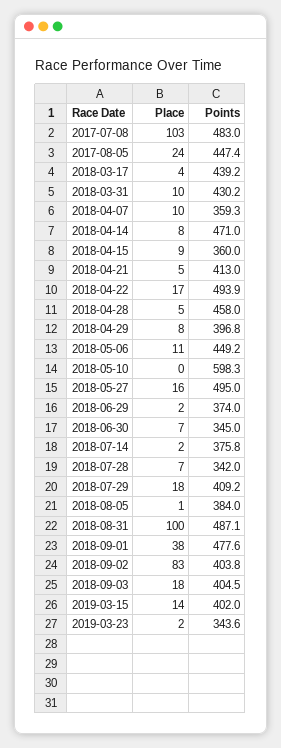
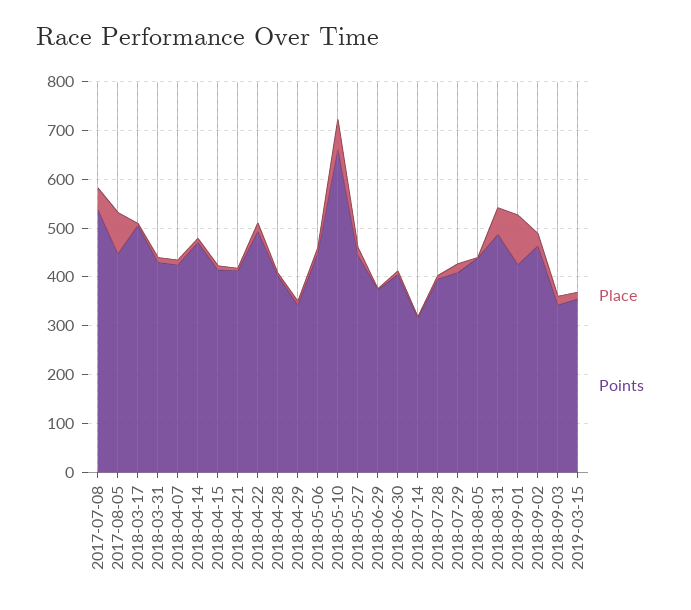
  {
    "Place": {
-     "2017-07-08": 103,
+     "2017-07-08": 40,
-     "2017-08-05": 24,
+     "2017-08-05": 80,
      "2018-03-17": 4,
      "2018-03-31": 10,
      "2018-04-07": 10,
      "2018-04-14": 8,
      "2018-04-15": 9,
      "2018-04-21": 5,
      "2018-04-22": 17,
      "2018-04-28": 5,
      "2018-04-29": 8,
      "2018-05-06": 11,
-     "2018-05-10": 0,
+     "2018-05-10": 60,
      "2018-05-27": 16,
      "2018-06-29": 2,
      "2018-06-30": 7,
      "2018-07-14": 2,
      "2018-07-28": 7,
      "2018-07-29": 18,
      "2018-08-05": 1,
-     "2018-08-31": 100,
+     "2018-08-31": 60,
-     "2018-09-01": 38,
+     "2018-09-01": 100,
-     "2018-09-02": 83,
+     "2018-09-02": 20,
      "2018-09-03": 18,
-     "2019-03-15": 14,
+     "2019-03-15": 14
-     "2019-03-23": 2
    },
    "Points": {
-     "2017-07-08": 483,
+     "2017-07-08": 540,
      "2017-08-05": 447.4,
-     "2018-03-17": 439.2,
+     "2018-03-17": 500,
      "2018-03-31": 430.2,
-     "2018-04-07": 359.3,
+     "2018-04-07": 420,
      "2018-04-14": 471,
-     "2018-04-15": 360,
+     "2018-04-15": 420,
      "2018-04-21": 413,
      "2018-04-22": 493.9,
-     "2018-04-28": 458,
+     "2018-04-28": 400,
-     "2018-04-29": 396.8,
+     "2018-04-29": 340,
      "2018-05-06": 449.2,
-     "2018-05-10": 598.3,
+     "2018-05-10": 660,
-     "2018-05-27": 495,
+     "2018-05-27": 440,
      "2018-06-29": 374,
-     "2018-06-30": 345,
+     "2018-06-30": 400,
-     "2018-07-14": 375.8,
+     "2018-07-14": 320,
-     "2018-07-28": 342,
+     "2018-07-28": 400,
      "2018-07-29": 409.2,
-     "2018-08-05": 384,
+     "2018-08-05": 440,
      "2018-08-31": 487.1,
-     "2018-09-01": 477.6,
+     "2018-09-01": 420,
-     "2018-09-02": 403.8,
+     "2018-09-02": 460,
-     "2018-09-03": 404.5,
+     "2018-09-03": 340,
-     "2019-03-15": 402,
+     "2019-03-15": 360
-     "2019-03-23": 343.6
    }
  }

